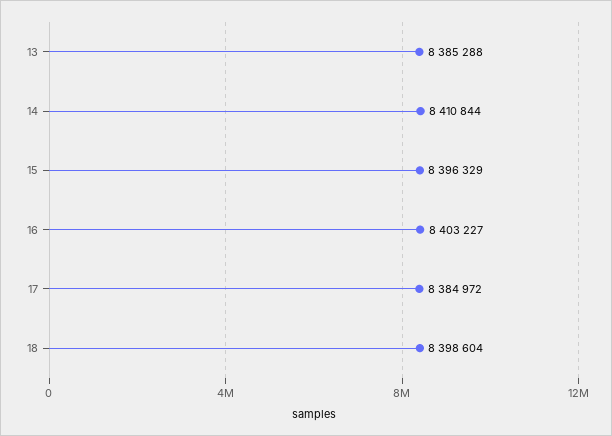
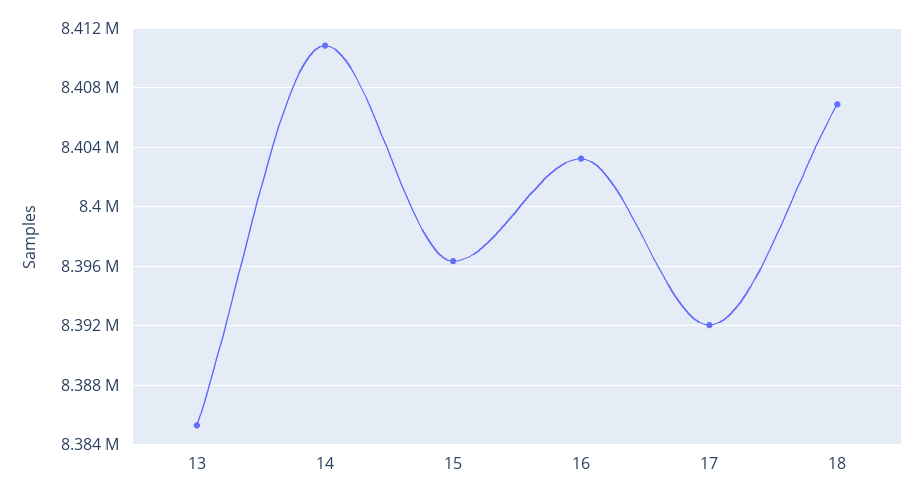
  {
    "13": 8385288,
    "14": 8410844,
    "15": 8396329,
    "16": 8403227,
-   "17": 8384972,
+   "17": 8392000,
-   "18": 8398604
+   "18": 8407000
  }

